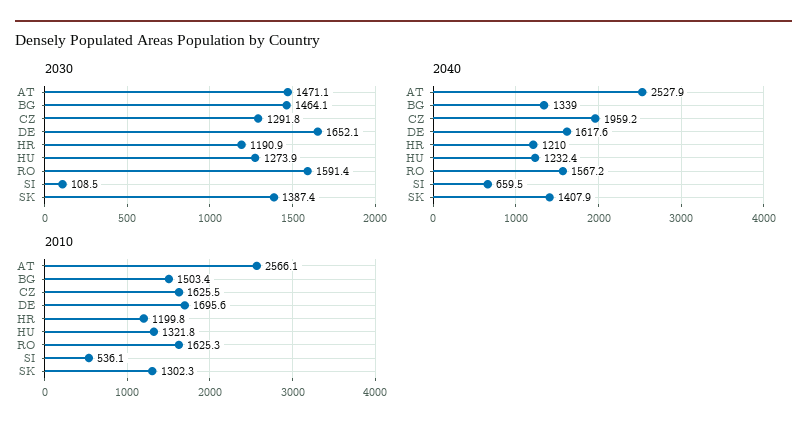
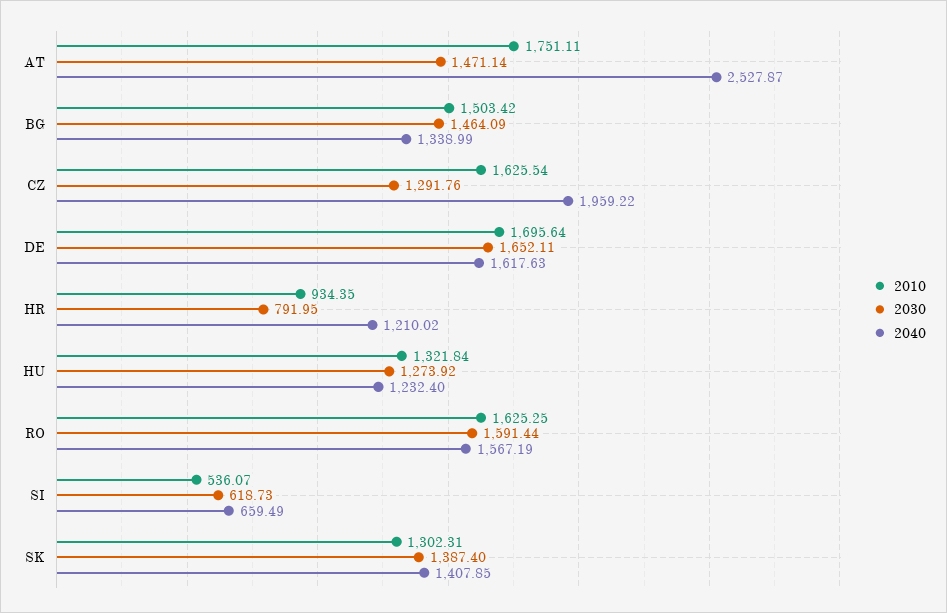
  {
    "2030": {
      "AT": 1471.14,
      "BG": 1464.09,
      "CZ": 1291.76,
      "DE": 1652.11,
-     "HR": 1190.9,
+     "HR": 791.95,
      "HU": 1273.92,
      "RO": 1591.44,
-     "SI": 108.5,
+     "SI": 618.73,
      "SK": 1387.4
    },
    "2040": {
      "AT": 2527.87,
      "BG": 1338.99,
      "CZ": 1959.22,
      "DE": 1617.63,
      "HR": 1210.02,
      "HU": 1232.4,
      "RO": 1567.19,
      "SI": 659.49,
      "SK": 1407.85
    },
    "2010": {
-     "AT": 2566.1,
+     "AT": 1751.11,
      "BG": 1503.42,
      "CZ": 1625.54,
      "DE": 1695.64,
-     "HR": 1199.8,
+     "HR": 934.35,
      "HU": 1321.84,
      "RO": 1625.25,
      "SI": 536.07,
      "SK": 1302.31
    }
  }

